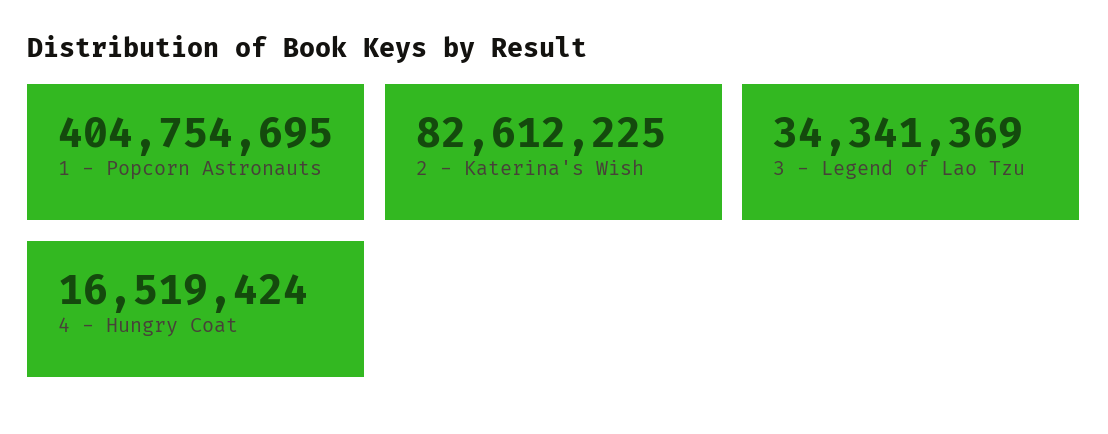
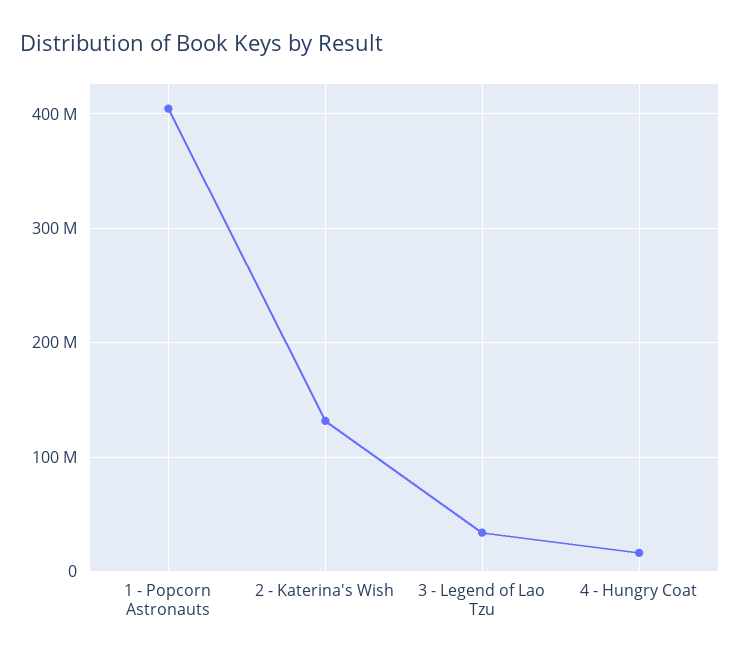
  {
    "1 - Popcorn Astronauts": 404754695,
-   "2 - Katerina's Wish": 82612225,
+   "2 - Katerina's Wish": 130000000,
    "3 - Legend of Lao Tzu": 34341369,
    "4 - Hungry Coat": 16519424
  }

